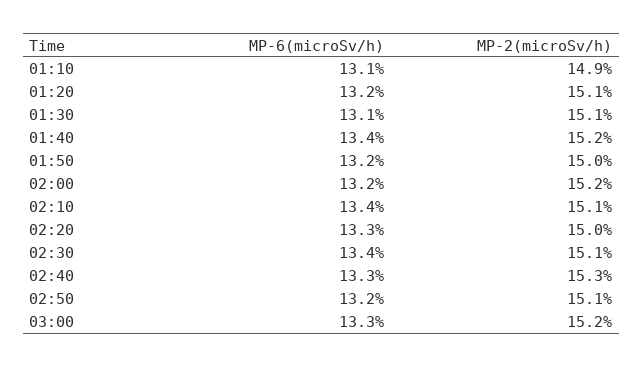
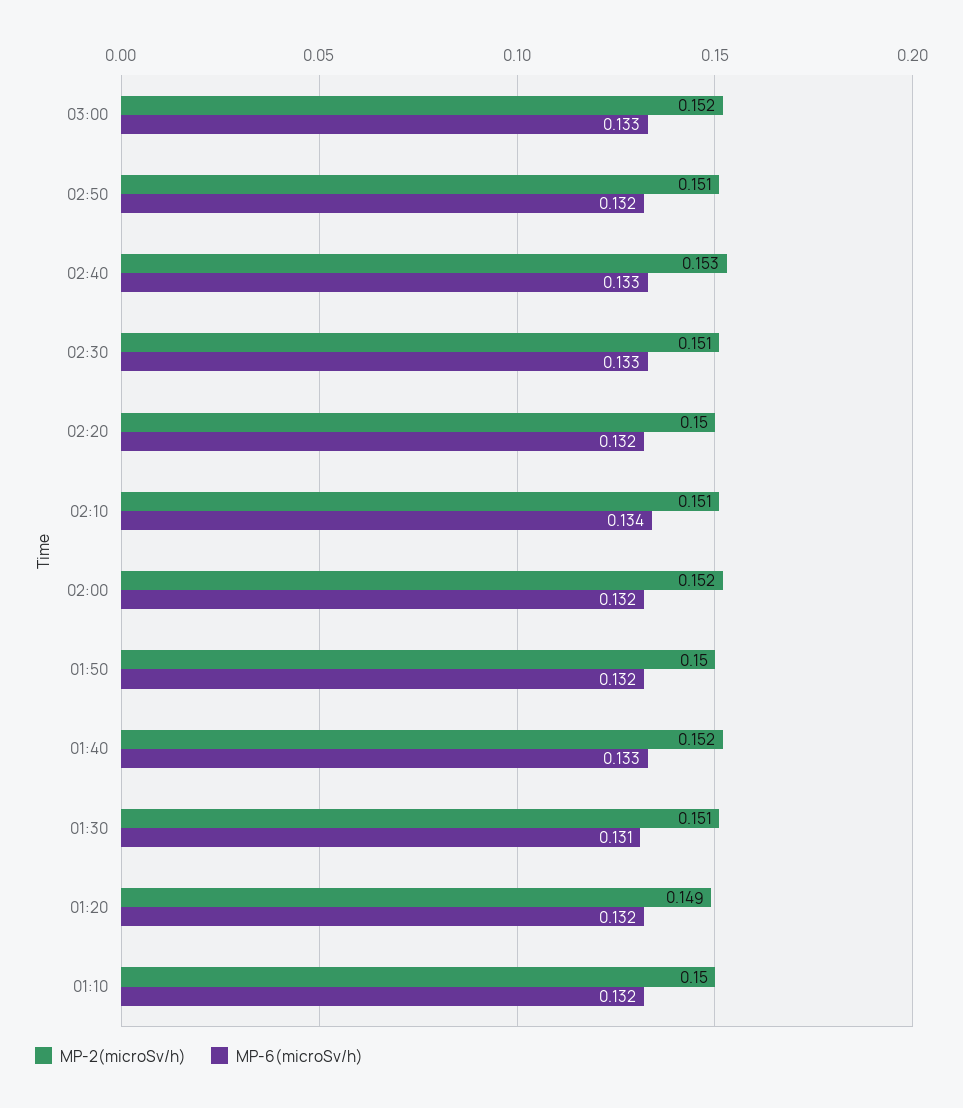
  {
    "MP-6(microSv/h)": {
-     "01:10": 0.131,
+     "01:10": 0.132,
      "01:20": 0.132,
      "01:30": 0.131,
-     "01:40": 0.134,
+     "01:40": 0.133,
      "01:50": 0.132,
      "02:00": 0.132,
      "02:10": 0.134,
-     "02:20": 0.133,
+     "02:20": 0.132,
-     "02:30": 0.134,
+     "02:30": 0.133,
      "02:40": 0.133,
      "02:50": 0.132,
      "03:00": 0.133
    },
    "MP-2(microSv/h)": {
-     "01:10": 0.149,
+     "01:10": 0.15,
-     "01:20": 0.151,
+     "01:20": 0.149,
      "01:30": 0.151,
      "01:40": 0.152,
      "01:50": 0.15,
      "02:00": 0.152,
      "02:10": 0.151,
      "02:20": 0.15,
      "02:30": 0.151,
      "02:40": 0.153,
      "02:50": 0.151,
      "03:00": 0.152
    }
  }

